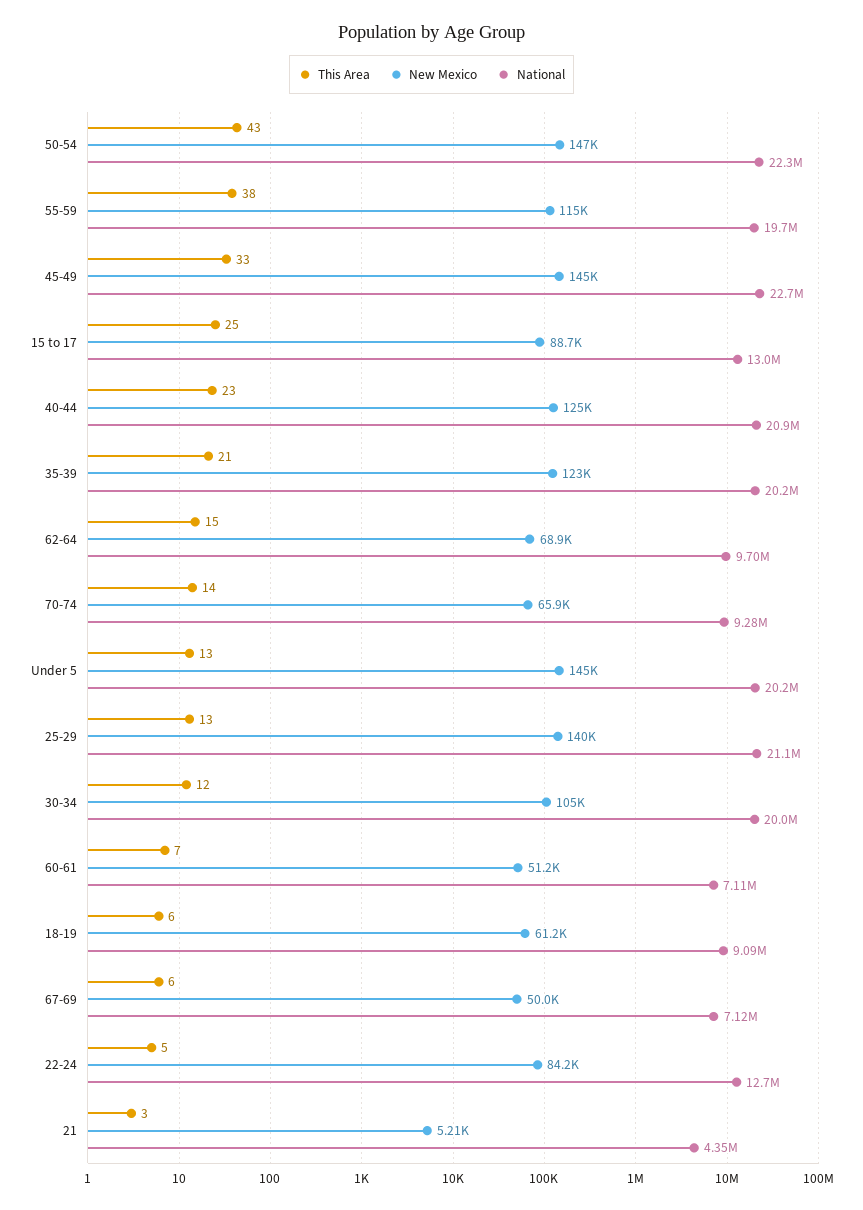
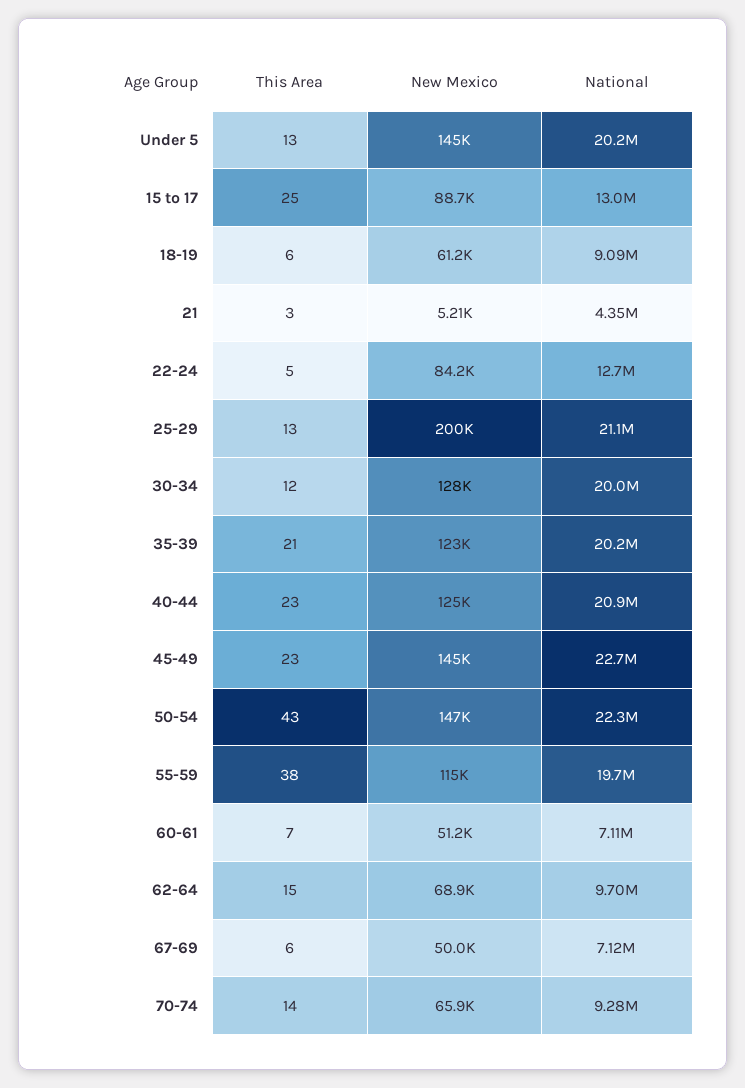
  {
    "This Area": {
      "50-54": 43,
      "55-59": 38,
-     "45-49": 33,
+     "45-49": 23,
      "15 to 17": 25,
      "40-44": 23,
      "35-39": 21,
      "62-64": 15,
      "70-74": 14,
      "Under 5": 13,
      "25-29": 13,
      "30-34": 12,
      "60-61": 7,
      "18-19": 6,
      "67-69": 6,
      "22-24": 5,
      "21": 3
    },
    "New Mexico": {
      "50-54": 147000,
      "55-59": 115000,
      "45-49": 145000,
      "15 to 17": 88700,
      "40-44": 125000,
      "35-39": 123000,
      "62-64": 68900,
      "70-74": 65900,
      "Under 5": 145000,
-     "25-29": 140000,
+     "25-29": 200000,
-     "30-34": 105000,
+     "30-34": 128000,
      "60-61": 51200,
      "18-19": 61200,
      "67-69": 50000,
      "22-24": 84200,
      "21": 5210
    },
    "National": {
      "50-54": 22300000,
      "55-59": 19700000,
      "45-49": 22700000,
      "15 to 17": 13000000,
      "40-44": 20900000,
      "35-39": 20200000,
      "62-64": 9700000,
      "70-74": 9280000,
      "Under 5": 20200000,
      "25-29": 21100000,
      "30-34": 20000000,
      "60-61": 7110000,
      "18-19": 9090000,
      "67-69": 7120000,
      "22-24": 12700000,
      "21": 4350000
    }
  }

